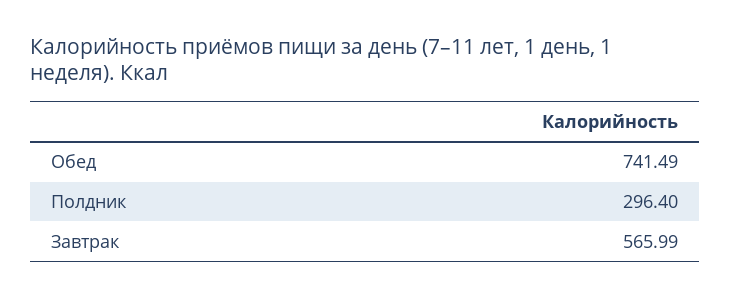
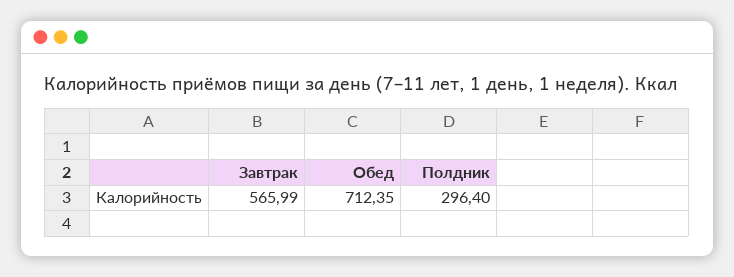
  {
-   "Обед": 741.49,
+   "Обед": 712.35,
    "Полдник": 296.4,
    "Завтрак": 565.99
  }

